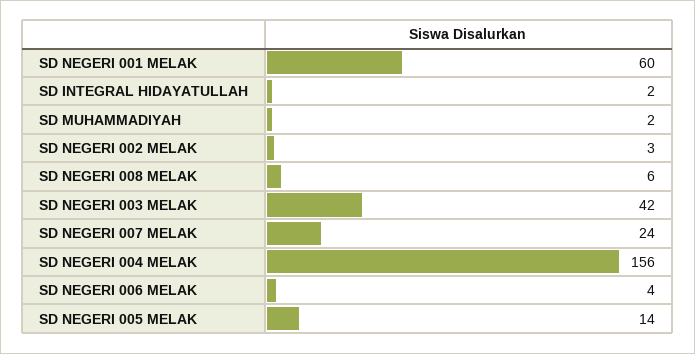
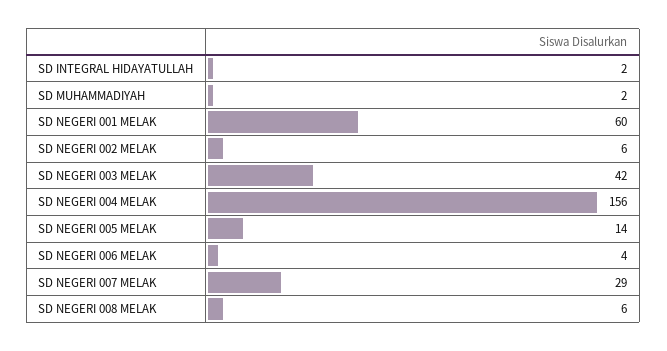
  {
    "SD NEGERI 001 MELAK": 60,
    "SD INTEGRAL HIDAYATULLAH": 2,
    "SD MUHAMMADIYAH": 2,
-   "SD NEGERI 002 MELAK": 3,
+   "SD NEGERI 002 MELAK": 6,
    "SD NEGERI 008 MELAK": 6,
    "SD NEGERI 003 MELAK": 42,
-   "SD NEGERI 007 MELAK": 24,
+   "SD NEGERI 007 MELAK": 29,
    "SD NEGERI 004 MELAK": 156,
    "SD NEGERI 006 MELAK": 4,
    "SD NEGERI 005 MELAK": 14
  }

